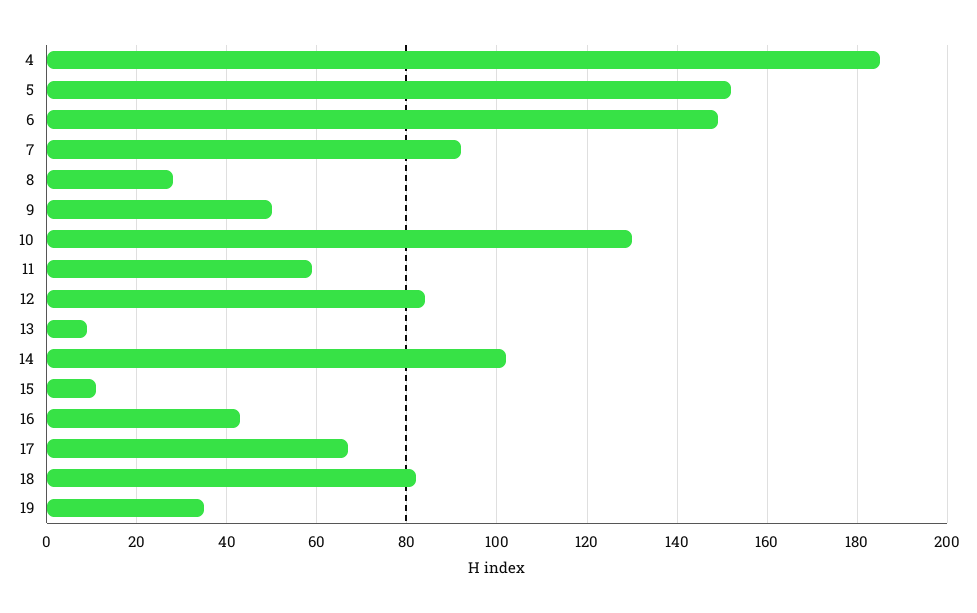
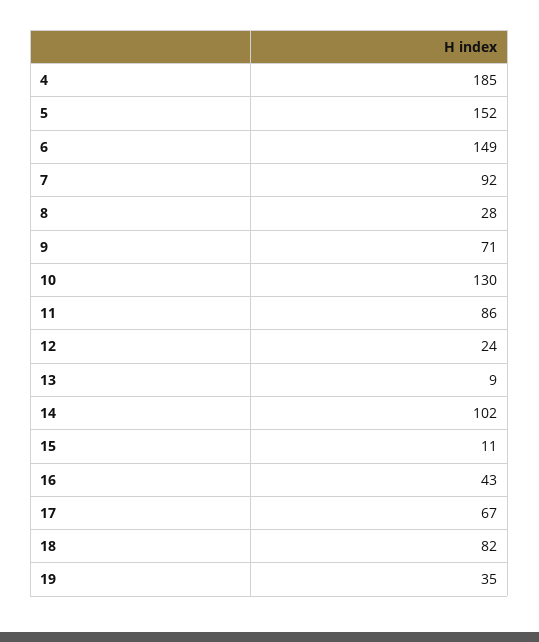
  {
    "4": 185,
    "5": 152,
    "6": 149,
    "7": 92,
    "8": 28,
-   "9": 50,
+   "9": 71,
    "10": 130,
-   "11": 60,
+   "11": 86,
-   "12": 85,
+   "12": 24,
    "13": 9,
    "14": 102,
    "15": 11,
    "16": 43,
    "17": 67,
    "18": 82,
    "19": 35
  }

